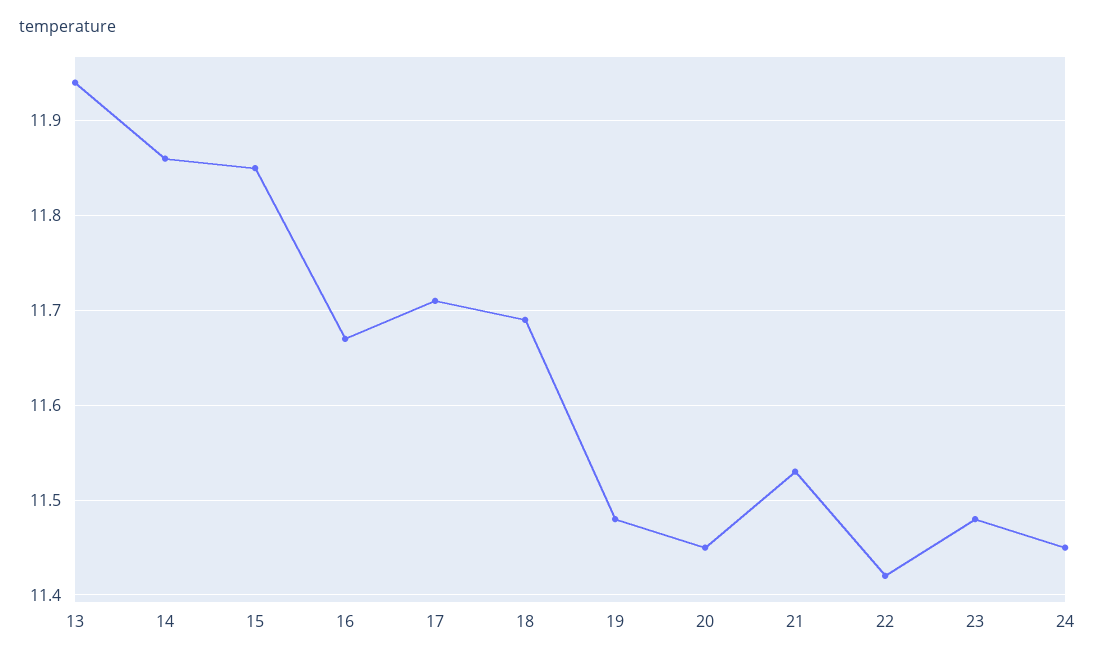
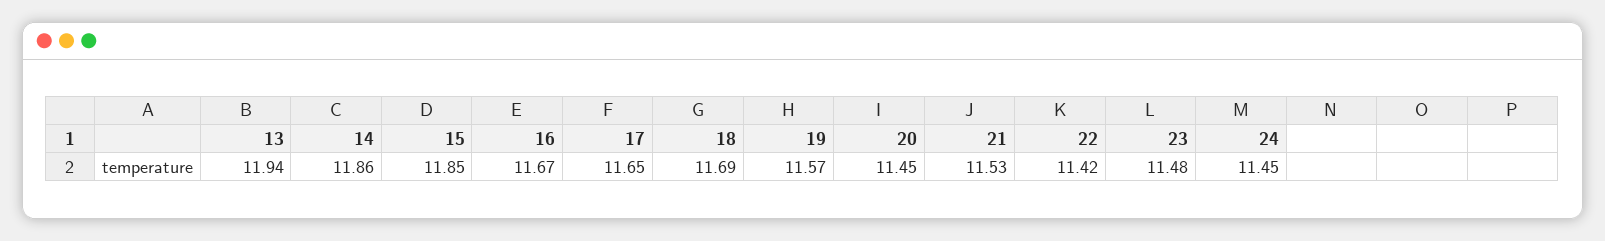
  {
    "13": 11.94,
    "14": 11.86,
    "15": 11.85,
    "16": 11.67,
-   "17": 11.71,
+   "17": 11.65,
    "18": 11.69,
-   "19": 11.48,
+   "19": 11.57,
    "20": 11.45,
    "21": 11.53,
    "22": 11.42,
    "23": 11.48,
    "24": 11.45
  }

